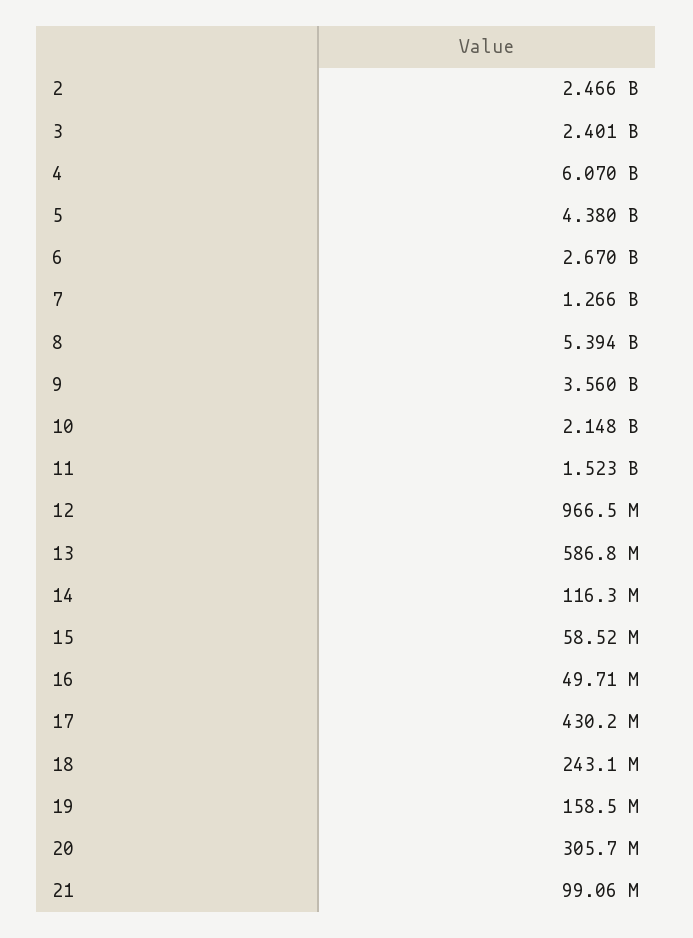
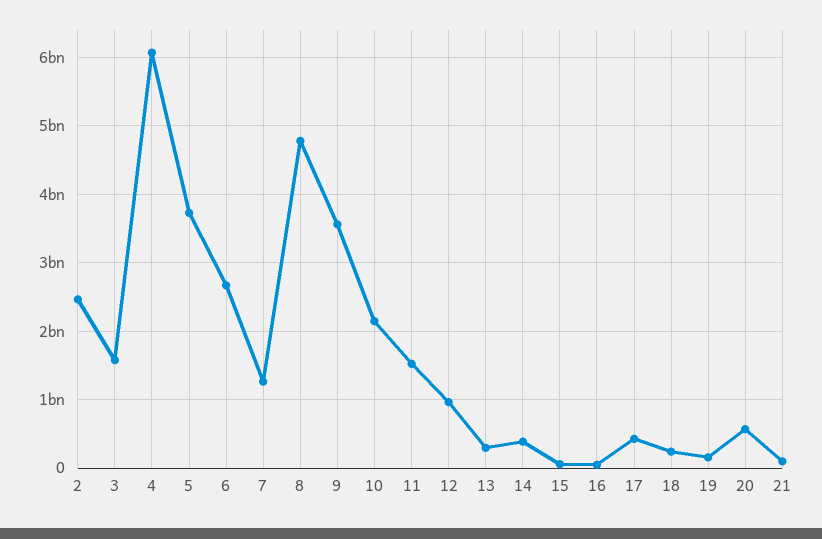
  {
    "2": 2466000000,
-   "3": 2401000000,
+   "3": 1600000000,
    "4": 6070000000,
-   "5": 4380000000,
+   "5": 3700000000,
    "6": 2670000000,
    "7": 1266000000,
-   "8": 5394000000,
+   "8": 4800000000,
    "9": 3560000000,
    "10": 2148000000,
    "11": 1523000000,
    "12": 966500000,
-   "13": 586800000,
+   "13": 300000000,
-   "14": 116300000,
+   "14": 400000000,
    "15": 58520000,
    "16": 49710000,
    "17": 430200000,
    "18": 243100000,
    "19": 158500000,
-   "20": 305700000,
+   "20": 600000000,
    "21": 99060000
  }

